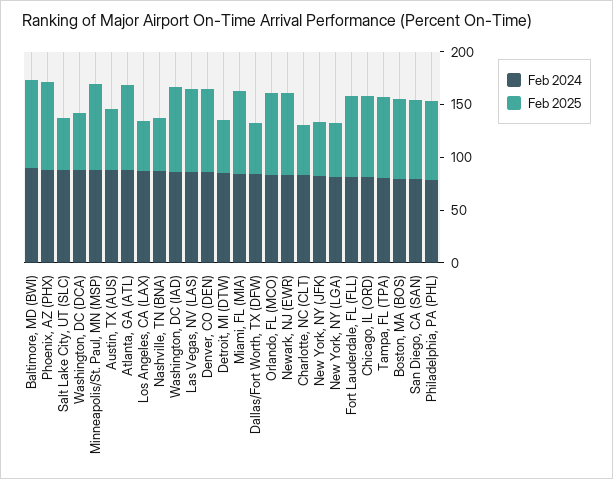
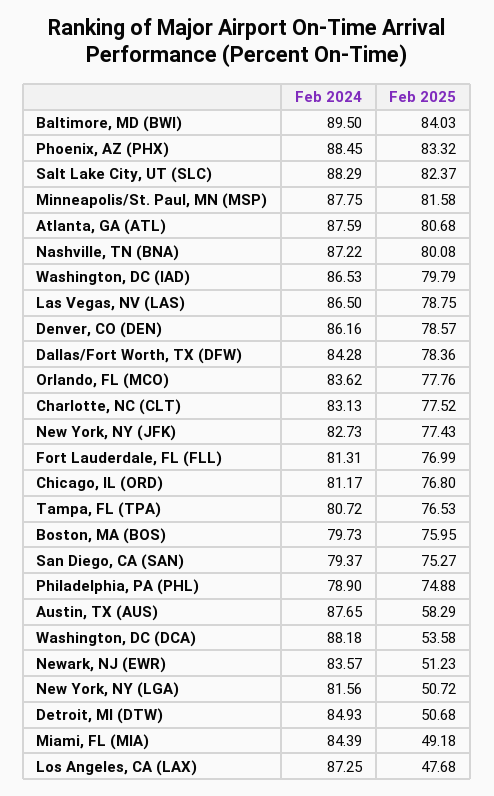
  {
    "Feb 2024": {
      "Baltimore, MD (BWI)": 89.5,
      "Phoenix, AZ (PHX)": 88.45,
      "Salt Lake City, UT (SLC)": 88.29,
      "Washington, DC (DCA)": 88.18,
      "Minneapolis/St. Paul, MN (MSP)": 87.75,
      "Austin, TX (AUS)": 87.65,
      "Atlanta, GA (ATL)": 87.59,
      "Los Angeles, CA (LAX)": 87.25,
      "Nashville, TN (BNA)": 87.22,
      "Washington, DC (IAD)": 86.53,
      "Las Vegas, NV (LAS)": 86.5,
      "Denver, CO (DEN)": 86.16,
      "Detroit, MI (DTW)": 84.93,
      "Miami, FL (MIA)": 84.39,
      "Dallas/Fort Worth, TX (DFW)": 84.28,
      "Orlando, FL (MCO)": 83.62,
      "Newark, NJ (EWR)": 83.57,
      "Charlotte, NC (CLT)": 83.13,
      "New York, NY (JFK)": 82.73,
      "New York, NY (LGA)": 81.56,
      "Fort Lauderdale, FL (FLL)": 81.31,
      "Chicago, IL (ORD)": 81.17,
      "Tampa, FL (TPA)": 80.72,
      "Boston, MA (BOS)": 79.73,
      "San Diego, CA (SAN)": 79.37,
      "Philadelphia, PA (PHL)": 78.9
    },
    "Feb 2025": {
      "Baltimore, MD (BWI)": 84.03,
      "Phoenix, AZ (PHX)": 83.32,
-     "Salt Lake City, UT (SLC)": 50,
+     "Salt Lake City, UT (SLC)": 82.37,
      "Washington, DC (DCA)": 53.58,
      "Minneapolis/St. Paul, MN (MSP)": 81.58,
      "Austin, TX (AUS)": 58.29,
      "Atlanta, GA (ATL)": 80.68,
      "Los Angeles, CA (LAX)": 47.68,
-     "Nashville, TN (BNA)": 50,
+     "Nashville, TN (BNA)": 80.08,
      "Washington, DC (IAD)": 79.79,
      "Las Vegas, NV (LAS)": 78.75,
      "Denver, CO (DEN)": 78.57,
      "Detroit, MI (DTW)": 50.68,
-     "Miami, FL (MIA)": 80,
+     "Miami, FL (MIA)": 49.18,
-     "Dallas/Fort Worth, TX (DFW)": 50,
+     "Dallas/Fort Worth, TX (DFW)": 78.36,
      "Orlando, FL (MCO)": 77.76,
-     "Newark, NJ (EWR)": 80,
+     "Newark, NJ (EWR)": 51.23,
-     "Charlotte, NC (CLT)": 50,
+     "Charlotte, NC (CLT)": 77.52,
-     "New York, NY (JFK)": 50,
+     "New York, NY (JFK)": 77.43,
      "New York, NY (LGA)": 50.72,
      "Fort Lauderdale, FL (FLL)": 76.99,
      "Chicago, IL (ORD)": 76.8,
      "Tampa, FL (TPA)": 76.53,
      "Boston, MA (BOS)": 75.95,
      "San Diego, CA (SAN)": 75.27,
      "Philadelphia, PA (PHL)": 74.88
    }
  }

